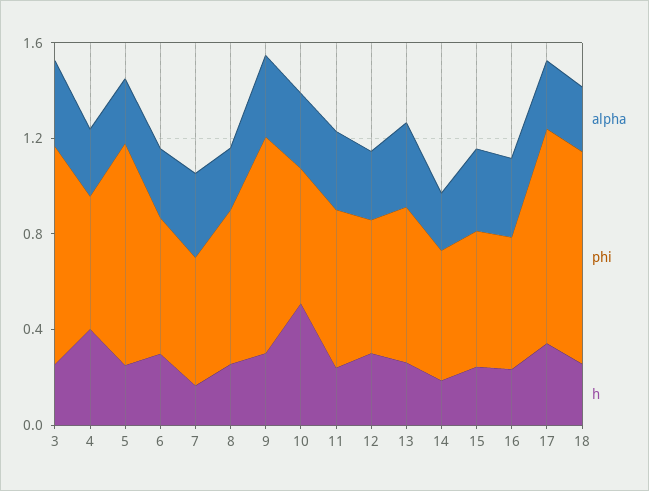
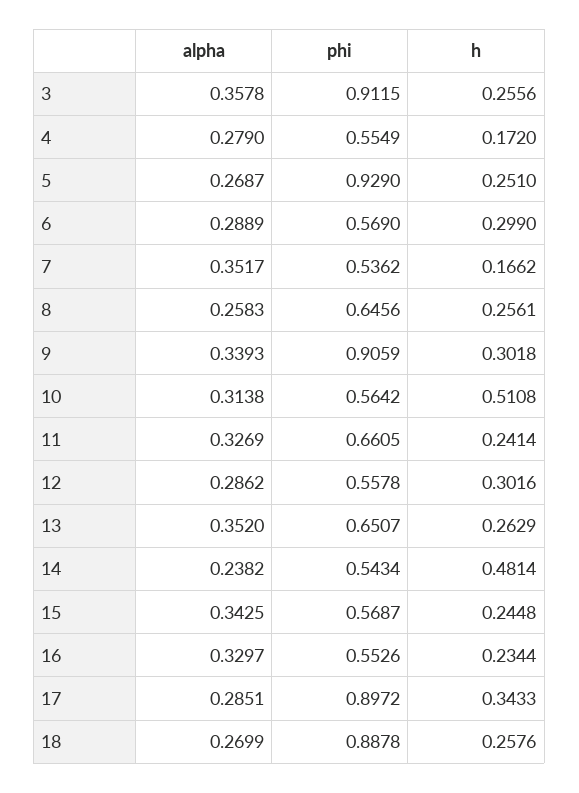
  {
    "alpha": {
      "3": 0.3578,
      "4": 0.279,
      "5": 0.2687,
      "6": 0.2889,
      "7": 0.3517,
      "8": 0.2583,
      "9": 0.3393,
      "10": 0.3138,
      "11": 0.3269,
      "12": 0.2862,
      "13": 0.352,
      "14": 0.2382,
      "15": 0.3425,
      "16": 0.3297,
      "17": 0.2851,
      "18": 0.2699
    },
    "phi": {
      "3": 0.9115,
      "4": 0.5549,
      "5": 0.929,
      "6": 0.569,
      "7": 0.5362,
      "8": 0.6456,
      "9": 0.9059,
      "10": 0.5642,
      "11": 0.6605,
      "12": 0.5578,
      "13": 0.6507,
      "14": 0.5434,
      "15": 0.5687,
      "16": 0.5526,
      "17": 0.8972,
      "18": 0.8878
    },
    "h": {
      "3": 0.2556,
-     "4": 0.4,
+     "4": 0.172,
      "5": 0.251,
      "6": 0.299,
      "7": 0.1662,
      "8": 0.2561,
      "9": 0.3018,
      "10": 0.5108,
      "11": 0.2414,
      "12": 0.3016,
      "13": 0.2629,
-     "14": 0.2,
+     "14": 0.4814,
      "15": 0.2448,
      "16": 0.2344,
      "17": 0.3433,
      "18": 0.2576
    }
  }

